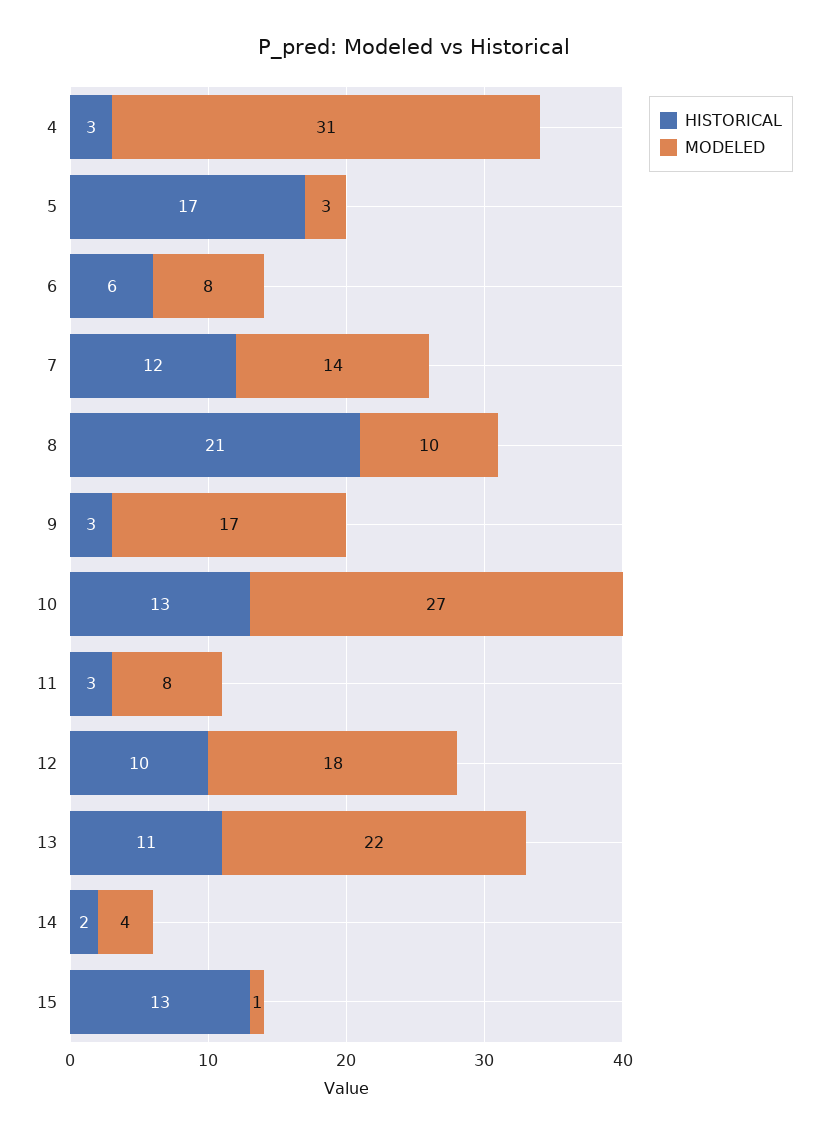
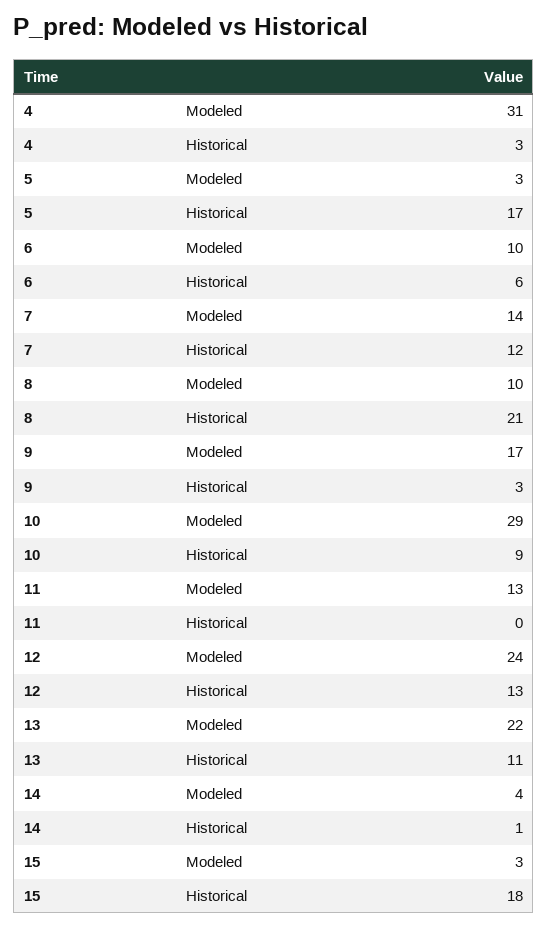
  {
    "HISTORICAL": {
      "4": 3,
      "5": 17,
      "6": 6,
      "7": 12,
      "8": 21,
      "9": 3,
-     "10": 13,
+     "10": 9,
-     "11": 3,
+     "11": 0,
-     "12": 10,
+     "12": 13,
      "13": 11,
-     "14": 2,
+     "14": 1,
-     "15": 13
+     "15": 18
    },
    "MODELED": {
      "4": 31,
      "5": 3,
-     "6": 8,
+     "6": 10,
      "7": 14,
      "8": 10,
      "9": 17,
-     "10": 27,
+     "10": 29,
-     "11": 8,
+     "11": 13,
-     "12": 18,
+     "12": 24,
      "13": 22,
      "14": 4,
-     "15": 1
+     "15": 3
    }
  }

